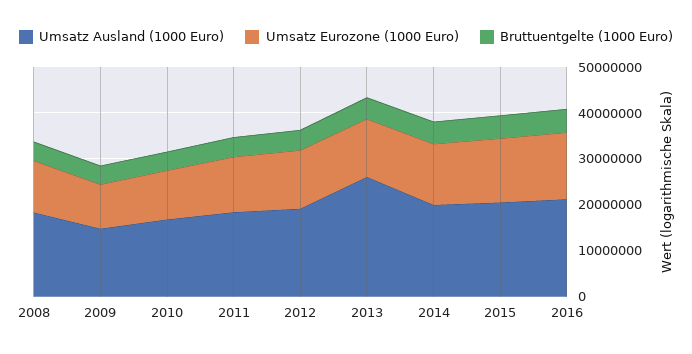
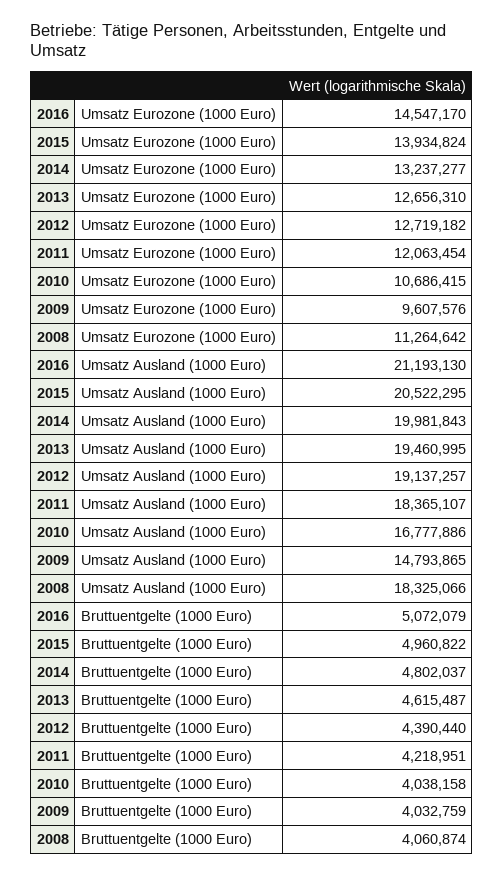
  {
    "Umsatz Ausland (1000 Euro)": {
      "2008": 18325066,
      "2009": 14793865,
      "2010": 16777886,
      "2011": 18365107,
      "2012": 19137257,
-     "2013": 26000000,
+     "2013": 19460995,
      "2014": 19981843,
      "2015": 20522295,
      "2016": 21193130
    },
    "Umsatz Eurozone (1000 Euro)": {
      "2008": 11264642,
      "2009": 9607576,
      "2010": 10686415,
      "2011": 12063454,
      "2012": 12719182,
      "2013": 12656310,
      "2014": 13237277,
      "2015": 13934824,
      "2016": 14547170
    },
    "Bruttuentgelte (1000 Euro)": {
      "2008": 4060874,
      "2009": 4032759,
      "2010": 4038158,
      "2011": 4218951,
      "2012": 4390440,
      "2013": 4615487,
      "2014": 4802037,
      "2015": 4960822,
      "2016": 5072079
    }
  }

